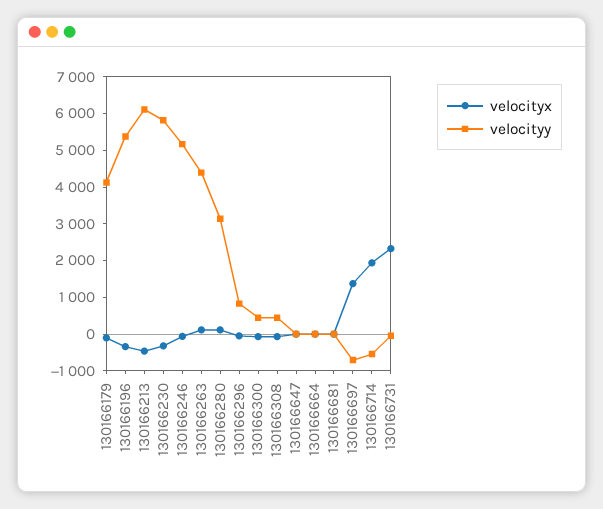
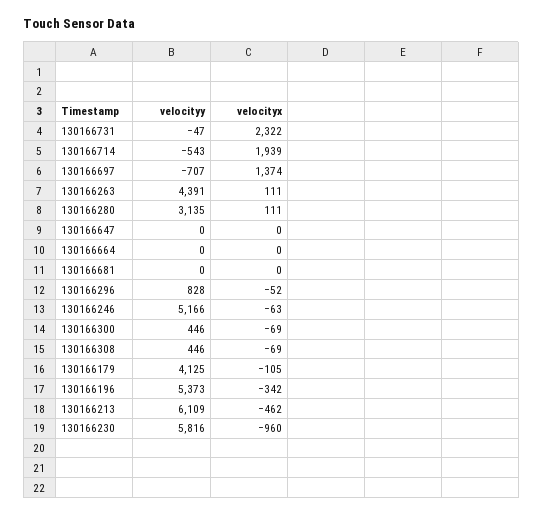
  {
    "velocityx": {
      "130166179": -105,
      "130166196": -342,
      "130166213": -462,
-     "130166230": -250,
+     "130166230": -960,
      "130166246": -63,
      "130166263": 111,
      "130166280": 111,
      "130166296": -52,
      "130166300": -69,
      "130166308": -69,
      "130166647": 0,
      "130166664": 0,
      "130166681": 0,
      "130166697": 1374,
      "130166714": 1939,
      "130166731": 2322
    },
    "velocityy": {
      "130166179": 4125,
      "130166196": 5373,
      "130166213": 6109,
      "130166230": 5816,
      "130166246": 5166,
      "130166263": 4391,
      "130166280": 3135,
      "130166296": 828,
      "130166300": 446,
      "130166308": 446,
      "130166647": 0,
      "130166664": 0,
      "130166681": 0,
      "130166697": -707,
      "130166714": -543,
      "130166731": -47
    }
  }

